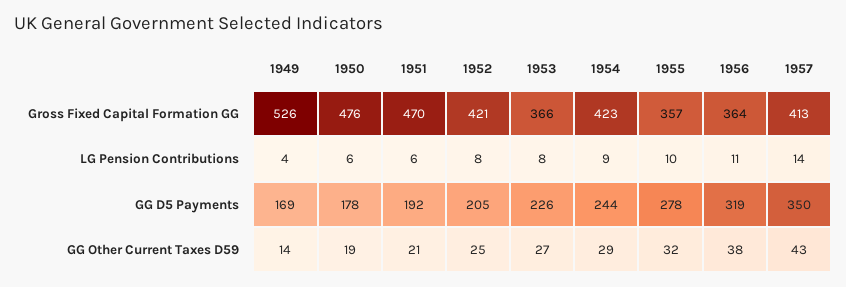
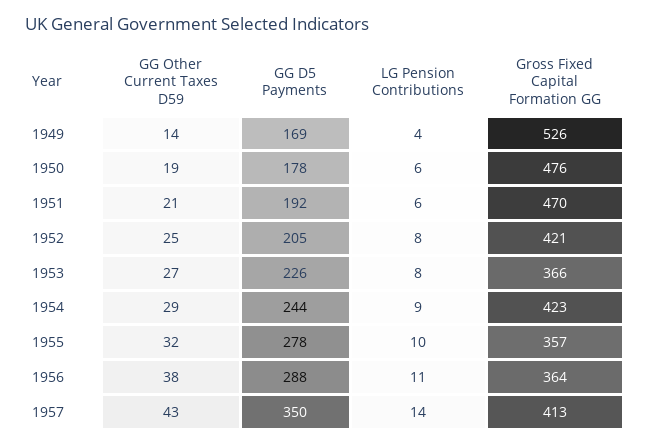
  {
    "1949": {
      "Gross Fixed Capital Formation GG": 526,
      "LG Pension Contributions": 4,
      "GG D5 Payments": 169,
      "GG Other Current Taxes D59": 14
    },
    "1950": {
      "Gross Fixed Capital Formation GG": 476,
      "LG Pension Contributions": 6,
      "GG D5 Payments": 178,
      "GG Other Current Taxes D59": 19
    },
    "1951": {
      "Gross Fixed Capital Formation GG": 470,
      "LG Pension Contributions": 6,
      "GG D5 Payments": 192,
      "GG Other Current Taxes D59": 21
    },
    "1952": {
      "Gross Fixed Capital Formation GG": 421,
      "LG Pension Contributions": 8,
      "GG D5 Payments": 205,
      "GG Other Current Taxes D59": 25
    },
    "1953": {
      "Gross Fixed Capital Formation GG": 366,
      "LG Pension Contributions": 8,
      "GG D5 Payments": 226,
      "GG Other Current Taxes D59": 27
    },
    "1954": {
      "Gross Fixed Capital Formation GG": 423,
      "LG Pension Contributions": 9,
      "GG D5 Payments": 244,
      "GG Other Current Taxes D59": 29
    },
    "1955": {
      "Gross Fixed Capital Formation GG": 357,
      "LG Pension Contributions": 10,
      "GG D5 Payments": 278,
      "GG Other Current Taxes D59": 32
    },
    "1956": {
      "Gross Fixed Capital Formation GG": 364,
      "LG Pension Contributions": 11,
-     "GG D5 Payments": 319,
+     "GG D5 Payments": 288,
      "GG Other Current Taxes D59": 38
    },
    "1957": {
      "Gross Fixed Capital Formation GG": 413,
      "LG Pension Contributions": 14,
      "GG D5 Payments": 350,
      "GG Other Current Taxes D59": 43
    }
  }

